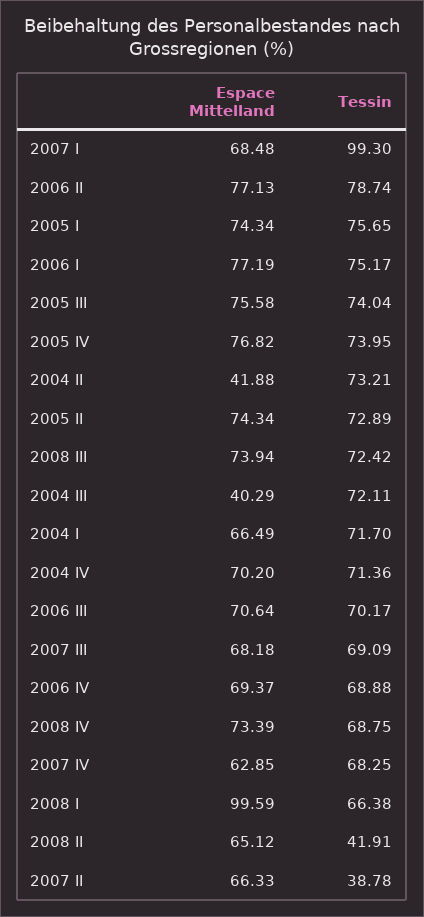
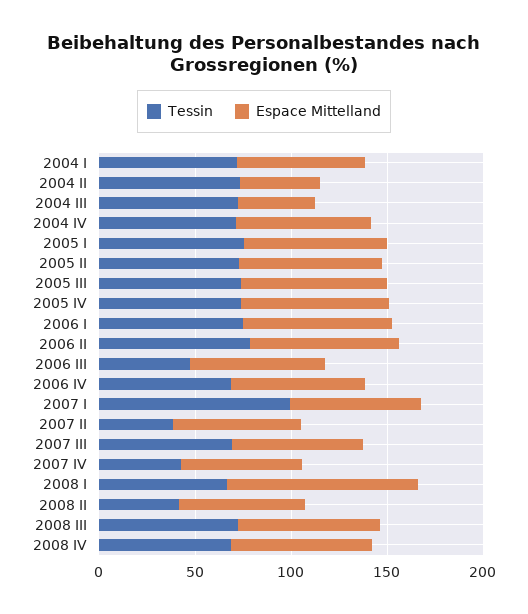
  {
    "Espace Mittelland": {
      "2007 I": 68.48,
      "2006 II": 77.13,
      "2005 I": 74.34,
      "2006 I": 77.19,
      "2005 III": 75.58,
      "2005 IV": 76.82,
      "2004 II": 41.88,
      "2005 II": 74.34,
      "2008 III": 73.94,
      "2004 III": 40.29,
      "2004 I": 66.49,
      "2004 IV": 70.2,
      "2006 III": 70.64,
      "2007 III": 68.18,
      "2006 IV": 69.37,
      "2008 IV": 73.39,
      "2007 IV": 62.85,
      "2008 I": 99.59,
      "2008 II": 65.12,
      "2007 II": 66.33
    },
    "Tessin": {
      "2007 I": 99.3,
      "2006 II": 78.74,
      "2005 I": 75.65,
      "2006 I": 75.17,
      "2005 III": 74.04,
      "2005 IV": 73.95,
      "2004 II": 73.21,
      "2005 II": 72.89,
      "2008 III": 72.42,
      "2004 III": 72.11,
      "2004 I": 71.7,
      "2004 IV": 71.36,
-     "2006 III": 70.17,
+     "2006 III": 50,
      "2007 III": 69.09,
      "2006 IV": 68.88,
      "2008 IV": 68.75,
-     "2007 IV": 68.25,
+     "2007 IV": 40,
      "2008 I": 66.38,
      "2008 II": 41.91,
      "2007 II": 38.78
    }
  }

